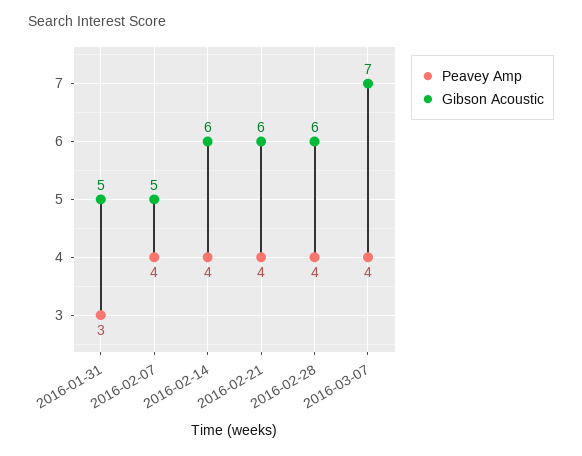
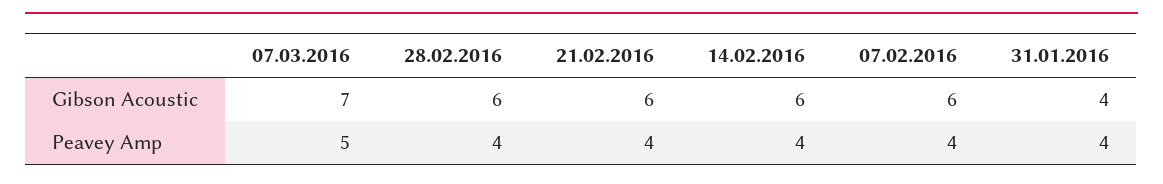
  {
    "Peavey Amp": {
-     "2016-01-31": 3,
+     "2016-01-31": 4,
      "2016-02-07": 4,
      "2016-02-14": 4,
      "2016-02-21": 4,
      "2016-02-28": 4,
-     "2016-03-07": 4
+     "2016-03-07": 5
    },
    "Gibson Acoustic": {
-     "2016-01-31": 5,
+     "2016-01-31": 4,
-     "2016-02-07": 5,
+     "2016-02-07": 6,
      "2016-02-14": 6,
      "2016-02-21": 6,
      "2016-02-28": 6,
      "2016-03-07": 7
    }
  }

